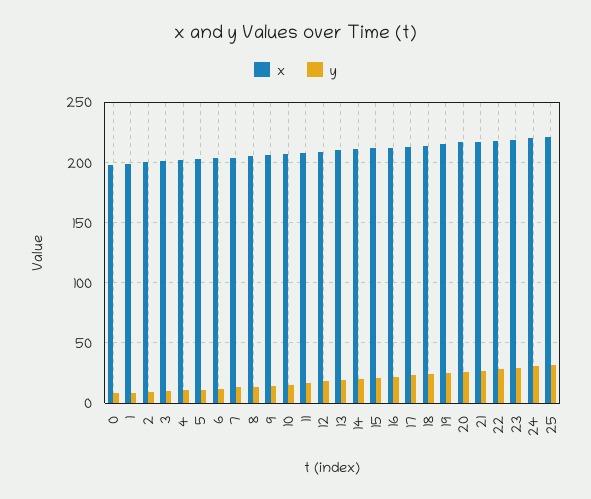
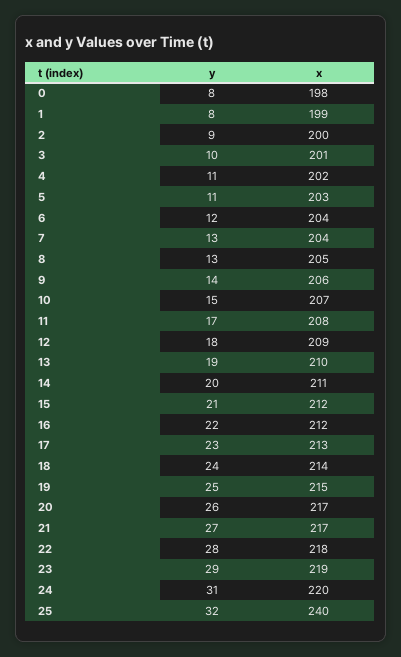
  {
    "x": {
      "0": 198,
      "1": 199,
      "2": 200,
      "3": 201,
      "4": 202,
      "5": 203,
      "6": 204,
      "7": 204,
      "8": 205,
      "9": 206,
      "10": 207,
      "11": 208,
      "12": 209,
      "13": 210,
      "14": 211,
      "15": 212,
      "16": 212,
      "17": 213,
      "18": 214,
      "19": 215,
      "20": 217,
      "21": 217,
      "22": 218,
      "23": 219,
      "24": 220,
-     "25": 220
+     "25": 240
    },
    "y": {
      "0": 8,
      "1": 8,
      "2": 9,
      "3": 10,
      "4": 11,
      "5": 11,
      "6": 12,
      "7": 13,
      "8": 13,
      "9": 14,
      "10": 15,
      "11": 17,
      "12": 18,
      "13": 19,
      "14": 20,
      "15": 21,
      "16": 22,
      "17": 23,
      "18": 24,
      "19": 25,
      "20": 26,
      "21": 27,
      "22": 28,
      "23": 29,
      "24": 31,
      "25": 32
    }
  }

